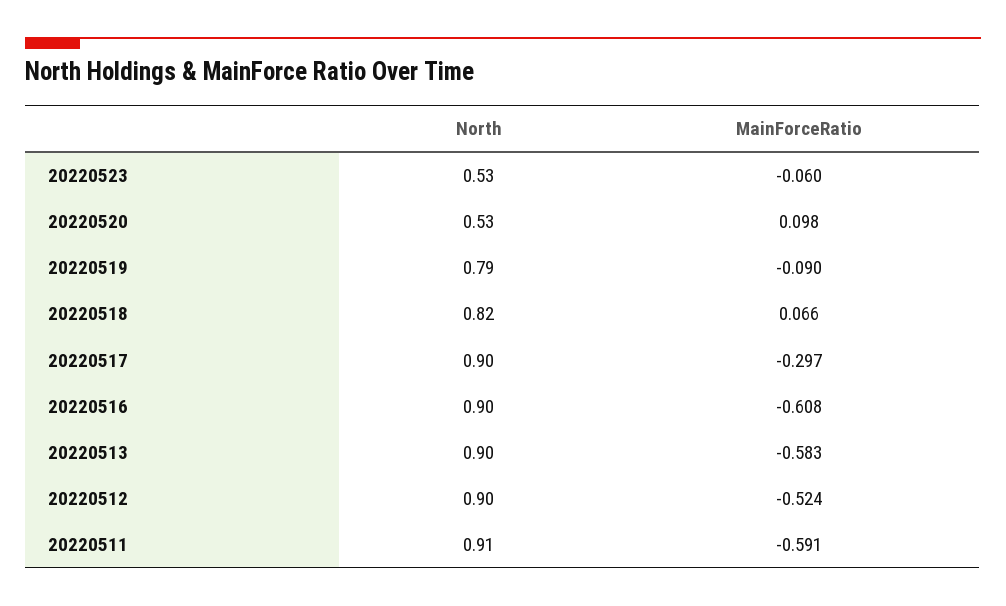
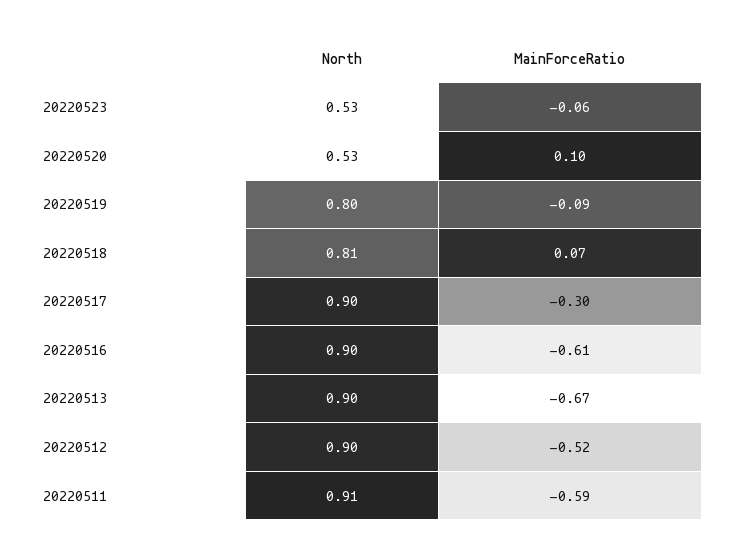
  {
    "North": {
      "20220523": 0.53,
      "20220520": 0.53,
-     "20220519": 0.79,
+     "20220519": 0.8,
-     "20220518": 0.82,
+     "20220518": 0.81,
      "20220517": 0.9,
      "20220516": 0.9,
      "20220513": 0.9,
      "20220512": 0.9,
      "20220511": 0.91
    },
    "MainForceRatio": {
      "20220523": -0.06,
      "20220520": 0.098,
      "20220519": -0.09,
      "20220518": 0.066,
      "20220517": -0.297,
      "20220516": -0.608,
-     "20220513": -0.583,
+     "20220513": -0.67,
      "20220512": -0.524,
      "20220511": -0.591
    }
  }

